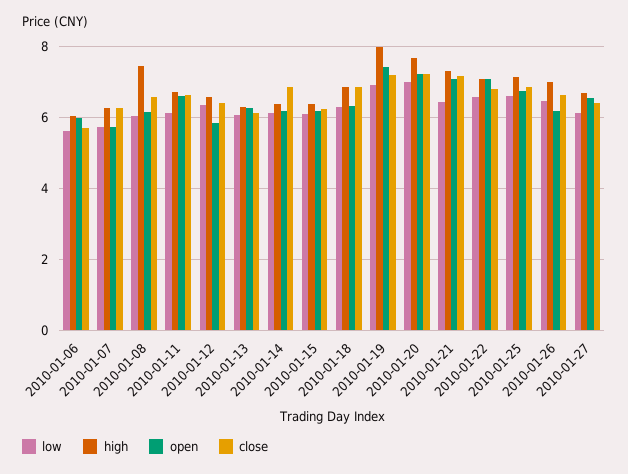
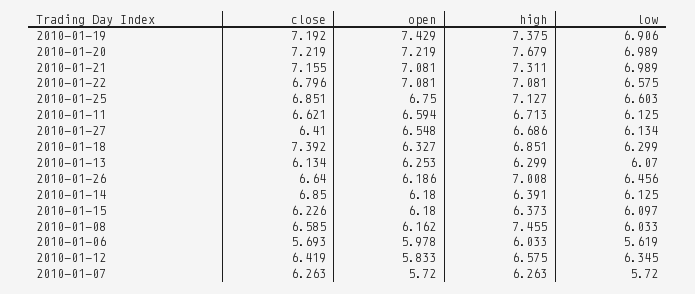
  {
    "low": {
      "2010-01-06": 5.619,
      "2010-01-07": 5.72,
      "2010-01-08": 6.033,
      "2010-01-11": 6.125,
      "2010-01-12": 6.345,
      "2010-01-13": 6.07,
      "2010-01-14": 6.125,
      "2010-01-15": 6.097,
      "2010-01-18": 6.299,
      "2010-01-19": 6.906,
      "2010-01-20": 6.989,
-     "2010-01-21": 6.4,
+     "2010-01-21": 6.989,
      "2010-01-22": 6.575,
      "2010-01-25": 6.603,
      "2010-01-26": 6.456,
      "2010-01-27": 6.134
    },
    "high": {
      "2010-01-06": 6.033,
      "2010-01-07": 6.263,
      "2010-01-08": 7.455,
      "2010-01-11": 6.713,
      "2010-01-12": 6.575,
      "2010-01-13": 6.299,
      "2010-01-14": 6.391,
      "2010-01-15": 6.373,
      "2010-01-18": 6.851,
-     "2010-01-19": 8,
+     "2010-01-19": 7.375,
      "2010-01-20": 7.679,
      "2010-01-21": 7.311,
      "2010-01-22": 7.081,
      "2010-01-25": 7.127,
      "2010-01-26": 7.008,
      "2010-01-27": 6.686
    },
    "open": {
      "2010-01-06": 5.978,
      "2010-01-07": 5.72,
      "2010-01-08": 6.162,
      "2010-01-11": 6.594,
      "2010-01-12": 5.833,
      "2010-01-13": 6.253,
      "2010-01-14": 6.18,
      "2010-01-15": 6.18,
      "2010-01-18": 6.327,
      "2010-01-19": 7.429,
      "2010-01-20": 7.219,
      "2010-01-21": 7.081,
      "2010-01-22": 7.081,
      "2010-01-25": 6.75,
      "2010-01-26": 6.186,
      "2010-01-27": 6.548
    },
    "close": {
      "2010-01-06": 5.693,
      "2010-01-07": 6.263,
      "2010-01-08": 6.585,
      "2010-01-11": 6.621,
      "2010-01-12": 6.419,
      "2010-01-13": 6.134,
      "2010-01-14": 6.85,
      "2010-01-15": 6.226,
-     "2010-01-18": 6.8,
+     "2010-01-18": 7.392,
      "2010-01-19": 7.192,
      "2010-01-20": 7.219,
      "2010-01-21": 7.155,
      "2010-01-22": 6.796,
      "2010-01-25": 6.851,
      "2010-01-26": 6.64,
      "2010-01-27": 6.41
    }
  }

